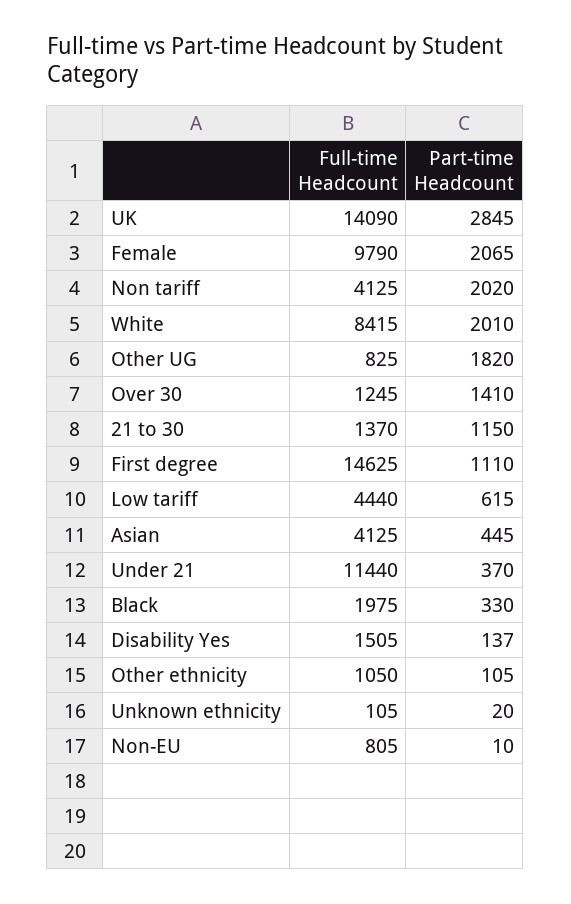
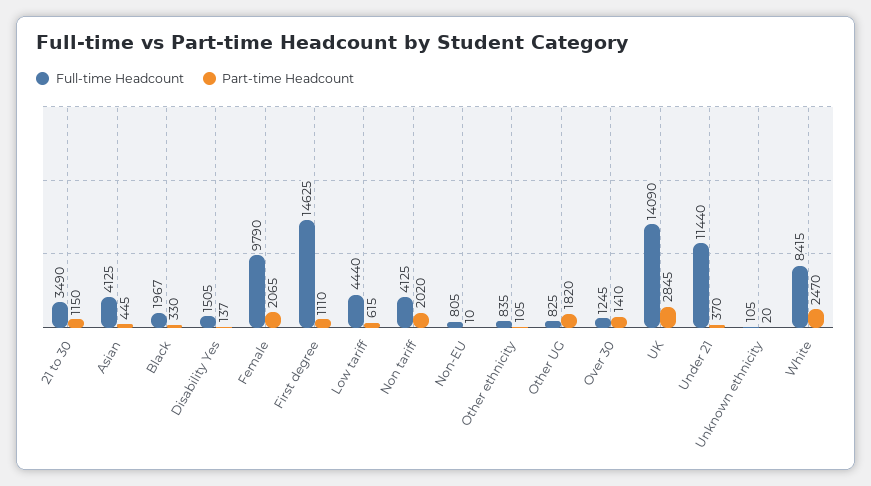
  {
    "Full-time Headcount": {
      "UK": 14090,
      "Female": 9790,
      "Non tariff": 4125,
      "White": 8415,
      "Other UG": 825,
      "Over 30": 1245,
-     "21 to 30": 1370,
+     "21 to 30": 3490,
      "First degree": 14625,
      "Low tariff": 4440,
      "Asian": 4125,
      "Under 21": 11440,
-     "Black": 1975,
+     "Black": 1967,
      "Disability Yes": 1505,
-     "Other ethnicity": 1050,
+     "Other ethnicity": 835,
      "Unknown ethnicity": 105,
      "Non-EU": 805
    },
    "Part-time Headcount": {
      "UK": 2845,
      "Female": 2065,
      "Non tariff": 2020,
-     "White": 2010,
+     "White": 2470,
      "Other UG": 1820,
      "Over 30": 1410,
      "21 to 30": 1150,
      "First degree": 1110,
      "Low tariff": 615,
      "Asian": 445,
      "Under 21": 370,
      "Black": 330,
      "Disability Yes": 137,
      "Other ethnicity": 105,
      "Unknown ethnicity": 20,
      "Non-EU": 10
    }
  }

